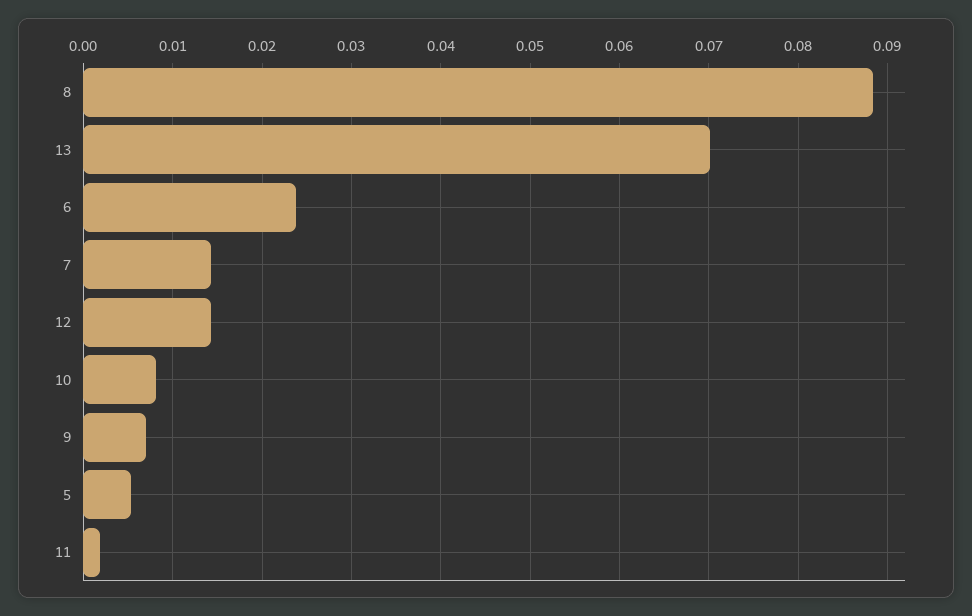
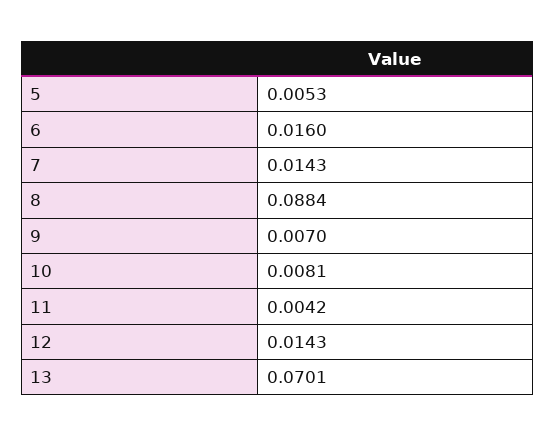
  {
    "8": 0.0884,
    "13": 0.0701,
-   "6": 0.024,
+   "6": 0.016,
    "7": 0.0143,
    "12": 0.0143,
    "10": 0.0081,
    "9": 0.007,
    "5": 0.0053,
-   "11": 0.002
+   "11": 0.0042
  }

